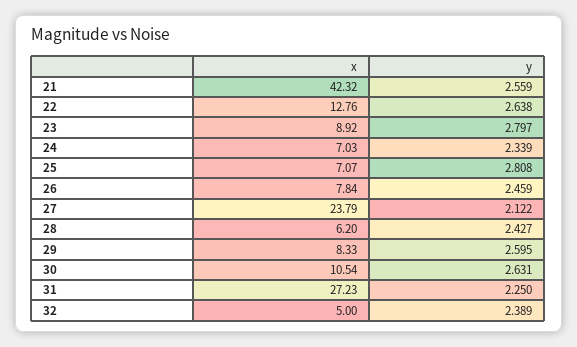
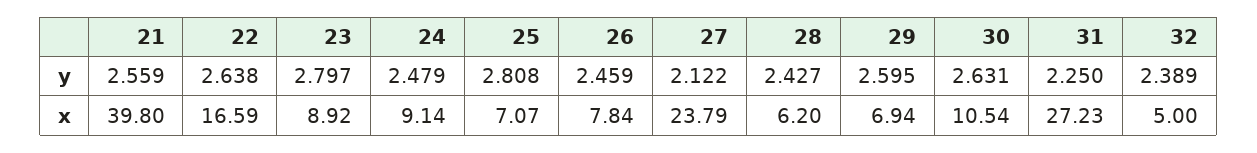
  {
    "x": {
-     "21": 42.32,
+     "21": 39.8,
-     "22": 12.76,
+     "22": 16.59,
      "23": 8.92,
-     "24": 7.03,
+     "24": 9.14,
      "25": 7.07,
      "26": 7.84,
      "27": 23.79,
      "28": 6.2,
-     "29": 8.33,
+     "29": 6.94,
      "30": 10.54,
      "31": 27.23,
      "32": 5
    },
    "y": {
      "21": 2.559,
      "22": 2.638,
      "23": 2.797,
-     "24": 2.339,
+     "24": 2.479,
      "25": 2.808,
      "26": 2.459,
      "27": 2.122,
      "28": 2.427,
      "29": 2.595,
      "30": 2.631,
      "31": 2.25,
      "32": 2.389
    }
  }

